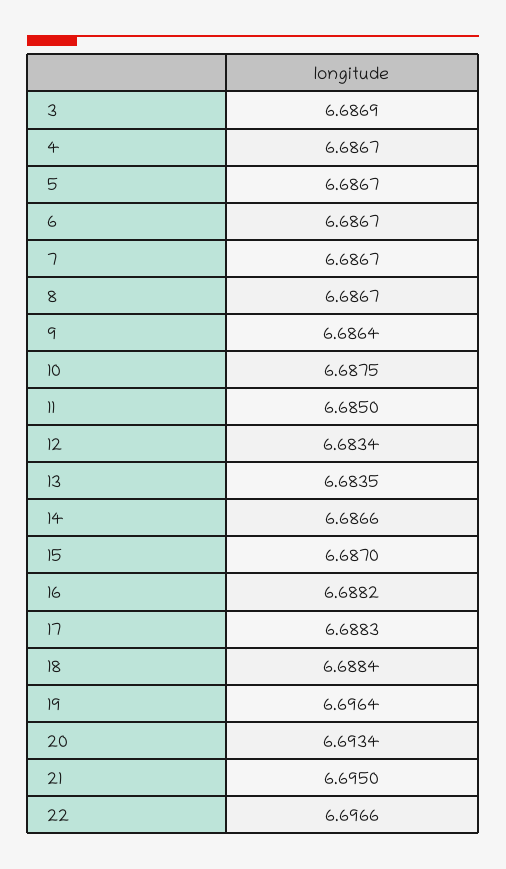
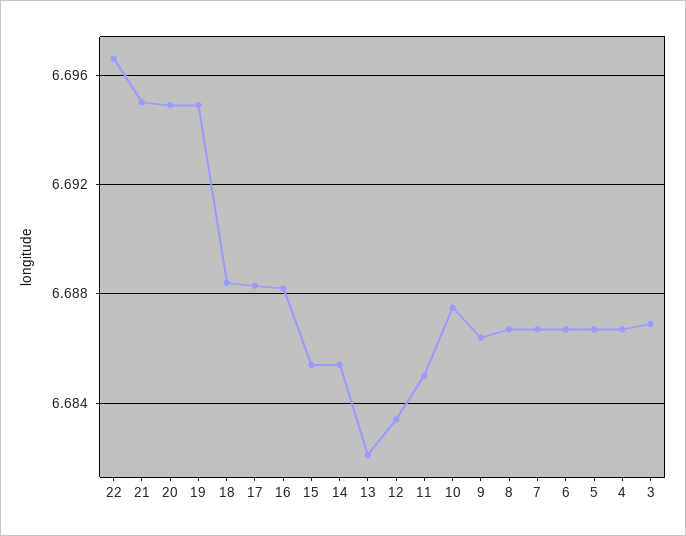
  {
    "3": 6.6869,
    "4": 6.6867,
    "5": 6.6867,
    "6": 6.6867,
    "7": 6.6867,
    "8": 6.6867,
    "9": 6.6864,
    "10": 6.6875,
    "11": 6.685,
    "12": 6.6834,
-   "13": 6.6835,
+   "13": 6.682,
-   "14": 6.6866,
+   "14": 6.6855,
-   "15": 6.687,
+   "15": 6.6855,
    "16": 6.6882,
    "17": 6.6883,
    "18": 6.6884,
-   "19": 6.6964,
+   "19": 6.695,
-   "20": 6.6934,
+   "20": 6.695,
    "21": 6.695,
    "22": 6.6966
  }

